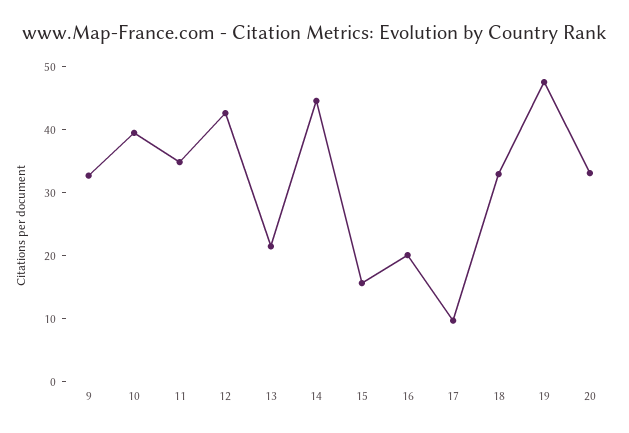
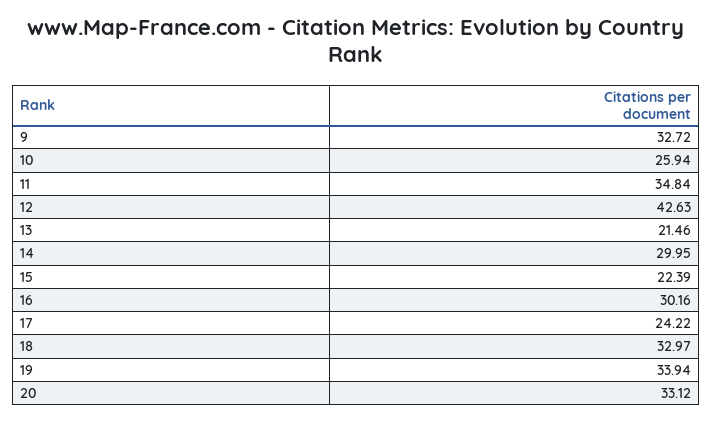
  {
    "9": 32.72,
-   "10": 40,
+   "10": 25.94,
    "11": 34.84,
    "12": 42.63,
    "13": 21.46,
-   "14": 44,
+   "14": 29.95,
-   "15": 16,
+   "15": 22.39,
-   "16": 20,
+   "16": 30.16,
-   "17": 10,
+   "17": 24.22,
    "18": 32.97,
-   "19": 48,
+   "19": 33.94,
    "20": 33.12
  }

